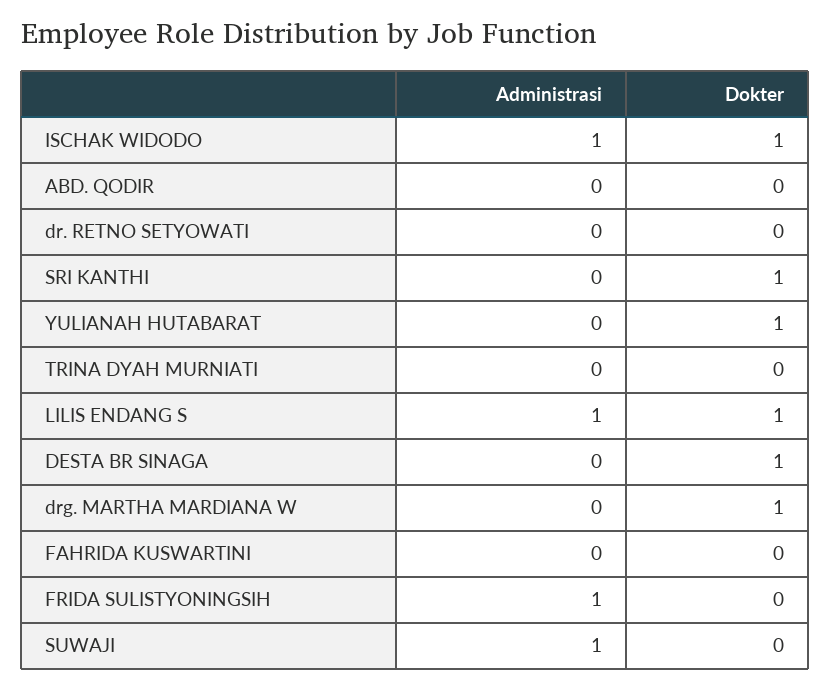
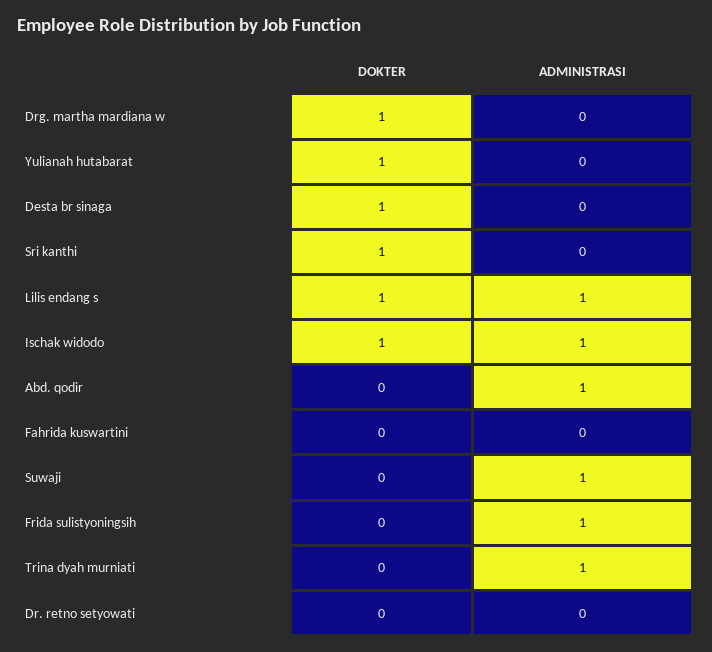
  {
    "Administrasi": {
      "ISCHAK WIDODO": 1,
-     "ABD. QODIR": 0,
+     "ABD. QODIR": 1,
      "dr. RETNO SETYOWATI": 0,
      "SRI KANTHI": 0,
      "YULIANAH HUTABARAT": 0,
-     "TRINA DYAH MURNIATI": 0,
+     "TRINA DYAH MURNIATI": 1,
      "LILIS ENDANG S": 1,
      "DESTA BR SINAGA": 0,
      "drg. MARTHA MARDIANA W": 0,
      "FAHRIDA KUSWARTINI": 0,
      "FRIDA SULISTYONINGSIH": 1,
      "SUWAJI": 1
    },
    "Dokter": {
      "ISCHAK WIDODO": 1,
      "ABD. QODIR": 0,
      "dr. RETNO SETYOWATI": 0,
      "SRI KANTHI": 1,
      "YULIANAH HUTABARAT": 1,
      "TRINA DYAH MURNIATI": 0,
      "LILIS ENDANG S": 1,
      "DESTA BR SINAGA": 1,
      "drg. MARTHA MARDIANA W": 1,
      "FAHRIDA KUSWARTINI": 0,
      "FRIDA SULISTYONINGSIH": 0,
      "SUWAJI": 0
    }
  }

